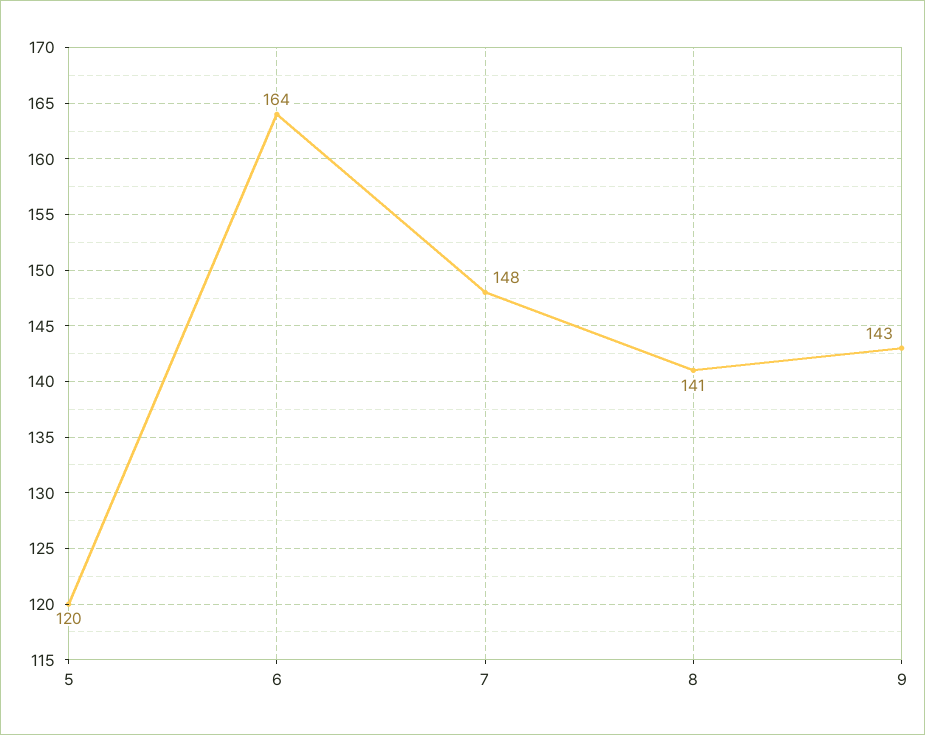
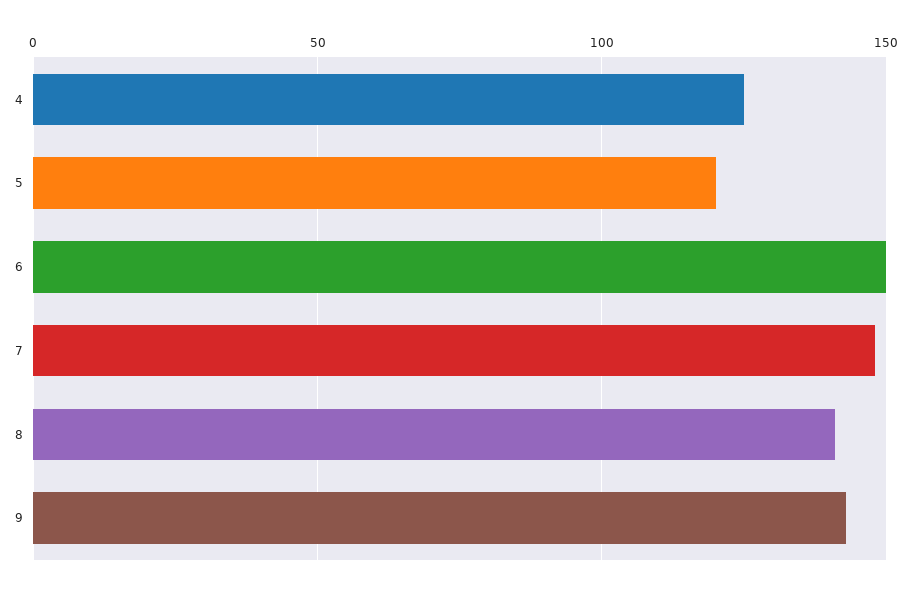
  {
    "5": 120,
-   "6": 164,
+   "6": 150,
    "7": 148,
    "8": 141,
-   "9": 143
+   "9": 143,
+   "4": 125
  }

